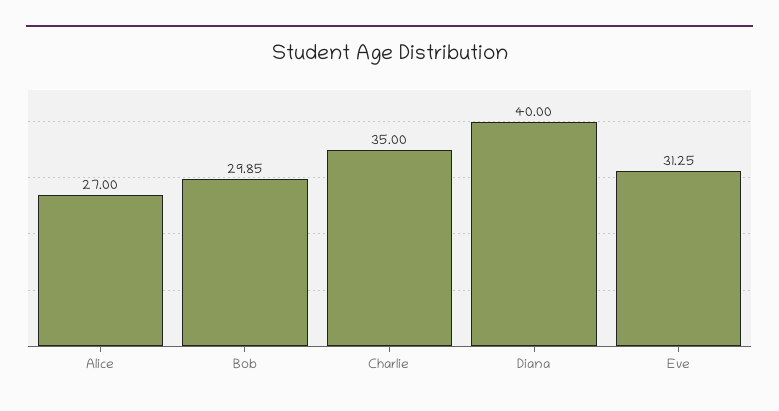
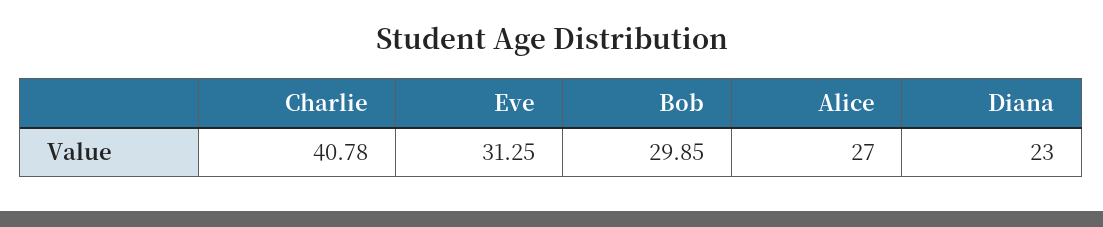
  {
    "Alice": 27,
    "Bob": 29.85,
-   "Charlie": 35,
+   "Charlie": 40.78,
-   "Diana": 40,
+   "Diana": 23,
    "Eve": 31.25
  }

